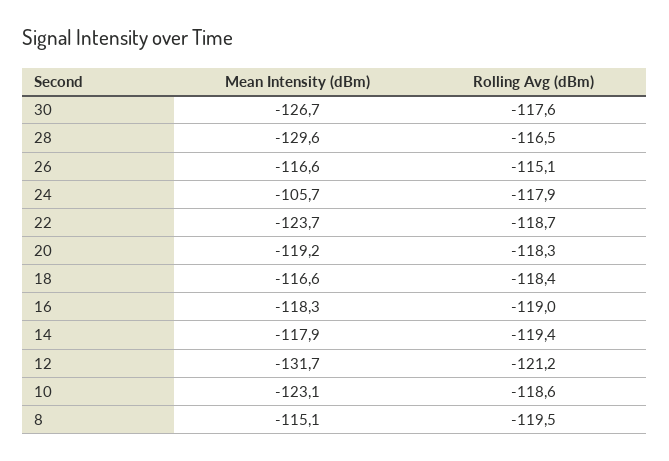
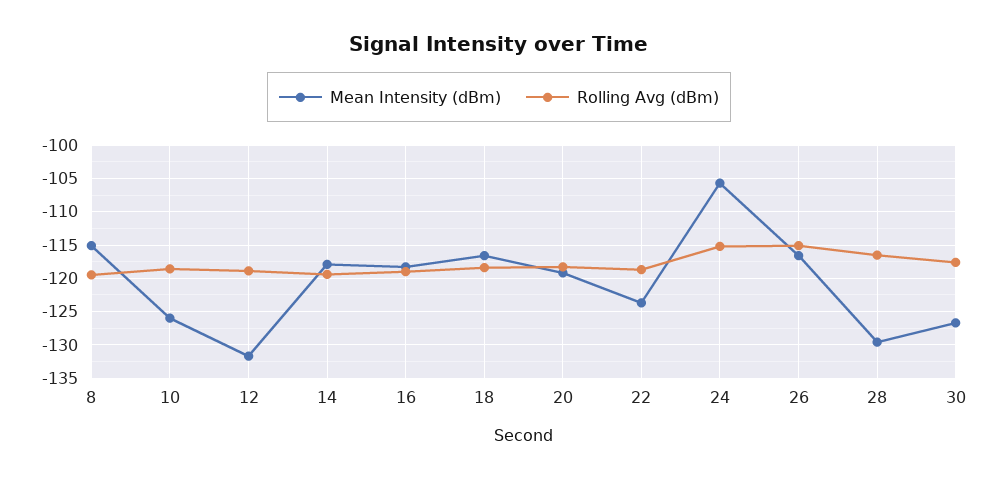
  {
    "Mean Intensity (dBm)": {
      "30": -126.7,
      "28": -129.6,
      "26": -116.6,
      "24": -105.7,
      "22": -123.7,
      "20": -119.2,
      "18": -116.6,
      "16": -118.3,
      "14": -117.9,
      "12": -131.7,
-     "10": -123.1,
+     "10": -126,
      "8": -115.1
    },
    "Rolling Avg (dBm)": {
      "30": -117.6,
      "28": -116.5,
      "26": -115.1,
-     "24": -117.9,
+     "24": -115,
      "22": -118.7,
      "20": -118.3,
      "18": -118.4,
      "16": -119,
      "14": -119.4,
-     "12": -121.2,
+     "12": -119,
      "10": -118.6,
      "8": -119.5
    }
  }

